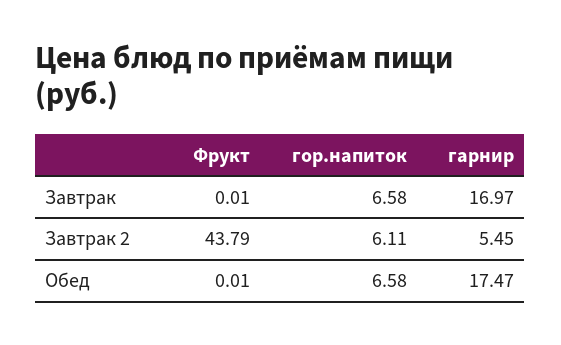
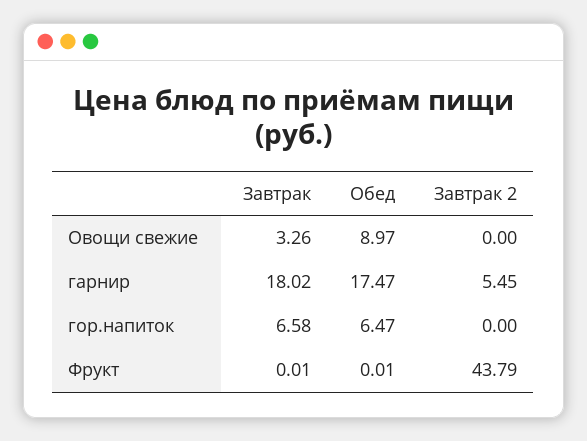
  {
    "Фрукт": {
      "Завтрак": 0.01,
      "Завтрак 2": 43.79,
      "Обед": 0.01
    },
    "гор.напиток": {
      "Завтрак": 6.58,
-     "Завтрак 2": 6.11,
+     "Завтрак 2": 0,
-     "Обед": 6.58
+     "Обед": 6.47
    },
    "гарнир": {
-     "Завтрак": 16.97,
+     "Завтрак": 18.02,
      "Завтрак 2": 5.45,
      "Обед": 17.47
-   }
+   },
+   "Овощи свежие": {
+     "Завтрак": 3.26,
+     "Обед": 8.97,
+     "Завтрак 2": 0
+   }
  }

